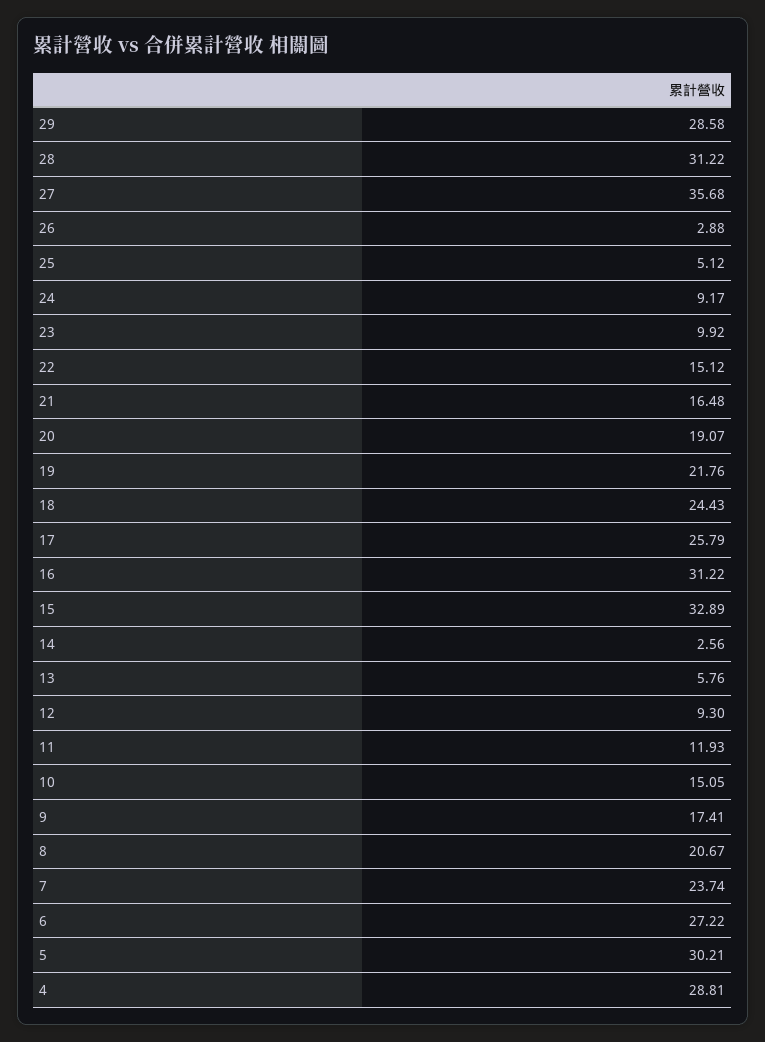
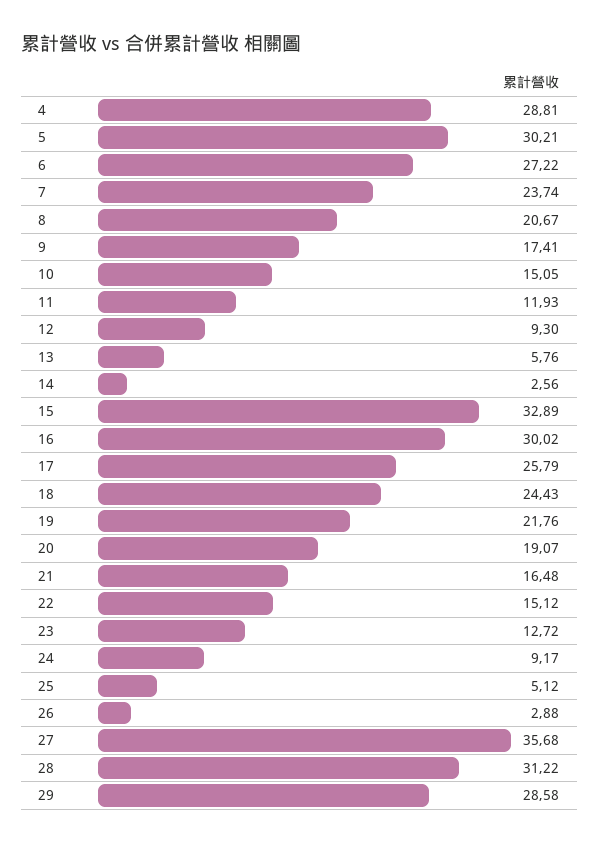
  {
    "29": 28.58,
    "28": 31.22,
    "27": 35.68,
    "26": 2.88,
    "25": 5.12,
    "24": 9.17,
-   "23": 9.92,
+   "23": 12.72,
    "22": 15.12,
    "21": 16.48,
    "20": 19.07,
    "19": 21.76,
    "18": 24.43,
    "17": 25.79,
-   "16": 31.22,
+   "16": 30.02,
    "15": 32.89,
    "14": 2.56,
    "13": 5.76,
    "12": 9.3,
    "11": 11.93,
    "10": 15.05,
    "9": 17.41,
    "8": 20.67,
    "7": 23.74,
    "6": 27.22,
    "5": 30.21,
    "4": 28.81
  }

